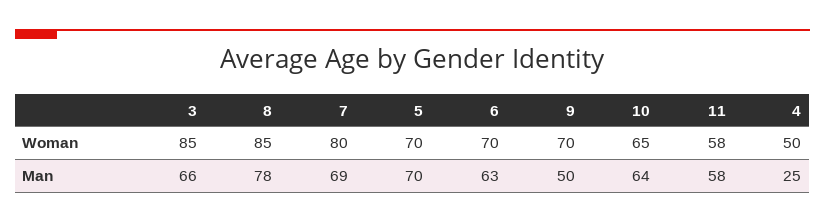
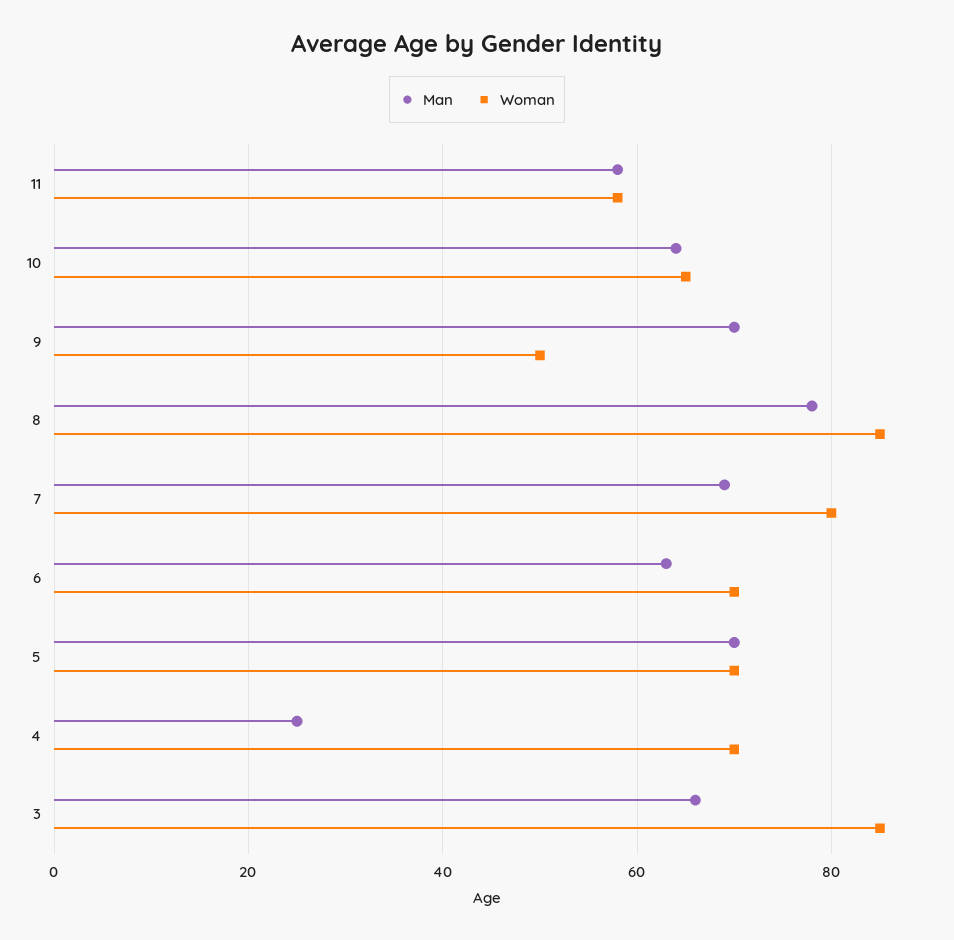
  {
    "Woman": {
      "3": 85,
      "8": 85,
      "7": 80,
      "5": 70,
      "6": 70,
-     "9": 70,
+     "9": 50,
      "10": 65,
      "11": 58,
-     "4": 50
+     "4": 70
    },
    "Man": {
      "3": 66,
      "8": 78,
      "7": 69,
      "5": 70,
      "6": 63,
-     "9": 50,
+     "9": 70,
      "10": 64,
      "11": 58,
      "4": 25
    }
  }

